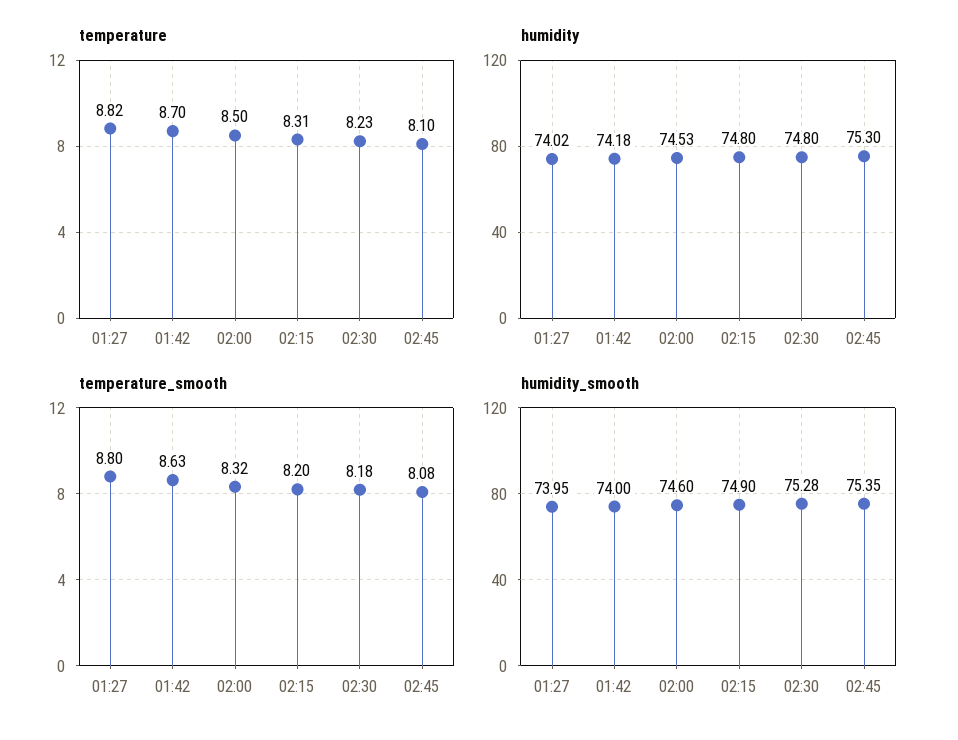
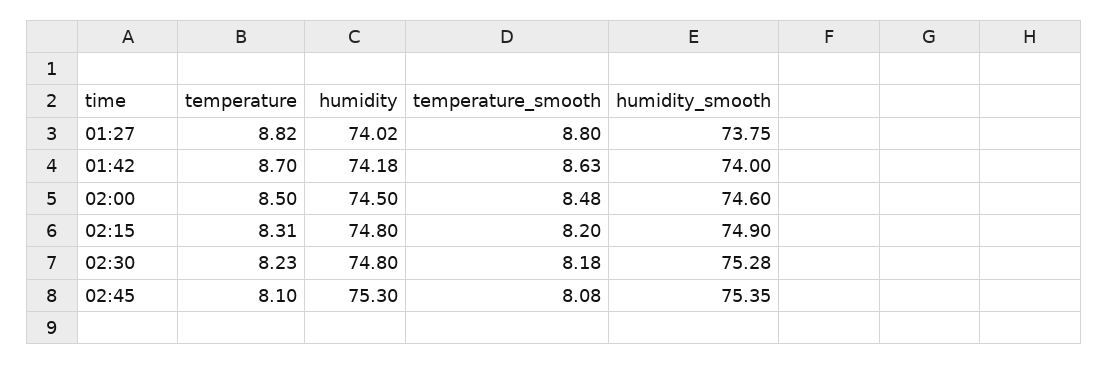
  {
    "temperature": {
      "01:27": 8.82,
      "01:42": 8.7,
      "02:00": 8.5,
      "02:15": 8.31,
      "02:30": 8.23,
      "02:45": 8.1
    },
    "humidity": {
      "01:27": 74.02,
      "01:42": 74.18,
-     "02:00": 74.53,
+     "02:00": 74.5,
      "02:15": 74.8,
      "02:30": 74.8,
      "02:45": 75.3
    },
    "temperature_smooth": {
      "01:27": 8.8,
      "01:42": 8.63,
-     "02:00": 8.32,
+     "02:00": 8.48,
      "02:15": 8.2,
      "02:30": 8.18,
      "02:45": 8.08
    },
    "humidity_smooth": {
-     "01:27": 73.95,
+     "01:27": 73.75,
      "01:42": 74,
      "02:00": 74.6,
      "02:15": 74.9,
      "02:30": 75.28,
      "02:45": 75.35
    }
  }

